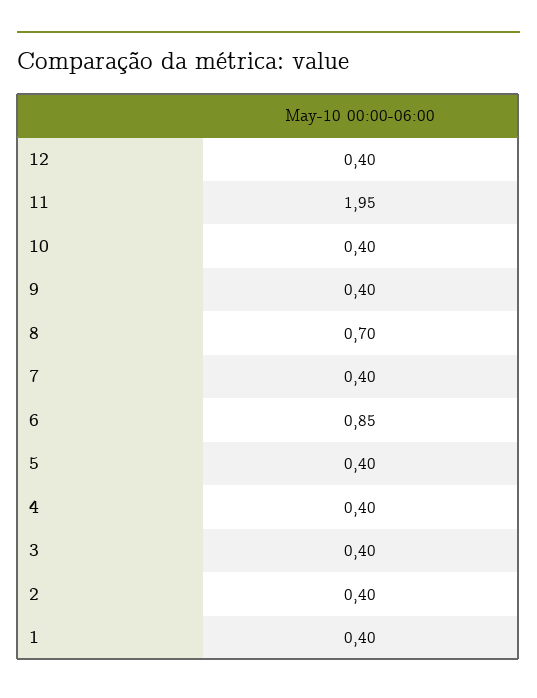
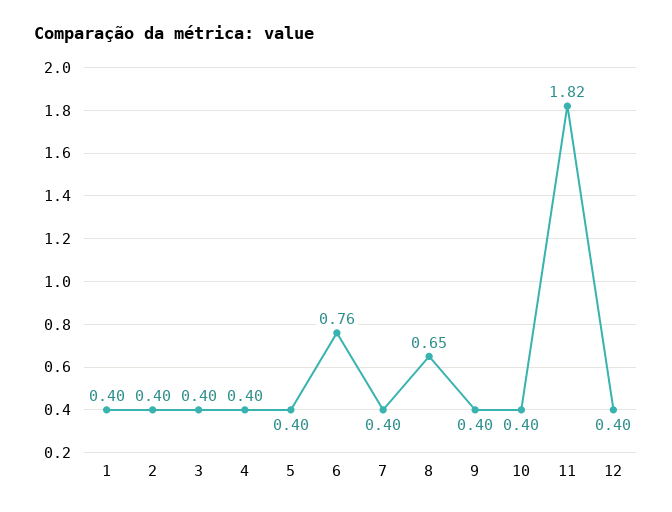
  {
    "12": 0.4,
-   "11": 1.95,
+   "11": 1.82,
    "10": 0.4,
    "9": 0.4,
-   "8": 0.7,
+   "8": 0.65,
    "7": 0.4,
-   "6": 0.85,
+   "6": 0.76,
    "5": 0.4,
    "4": 0.4,
    "3": 0.4,
    "2": 0.4,
    "1": 0.4
  }

